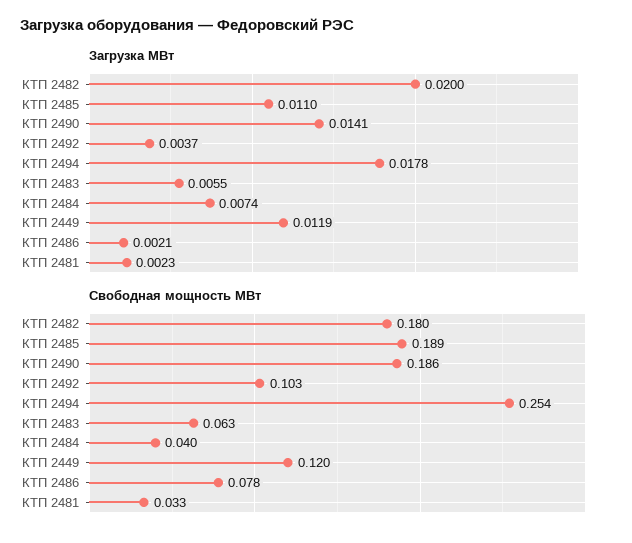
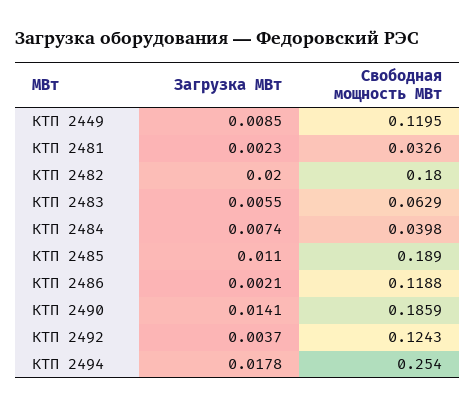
  {
    "Загрузка МВт": {
      "КТП 2482": 0.02,
      "КТП 2485": 0.011,
      "КТП 2490": 0.0141,
      "КТП 2492": 0.0037,
      "КТП 2494": 0.0178,
      "КТП 2483": 0.0055,
      "КТП 2484": 0.0074,
-     "КТП 2449": 0.0119,
+     "КТП 2449": 0.0085,
      "КТП 2486": 0.0021,
      "КТП 2481": 0.0023
    },
    "Свободная мощность МВт": {
      "КТП 2482": 0.18,
      "КТП 2485": 0.189,
      "КТП 2490": 0.1859,
-     "КТП 2492": 0.103,
+     "КТП 2492": 0.1243,
      "КТП 2494": 0.254,
      "КТП 2483": 0.0629,
      "КТП 2484": 0.0398,
      "КТП 2449": 0.1195,
-     "КТП 2486": 0.078,
+     "КТП 2486": 0.1188,
      "КТП 2481": 0.0326
    }
  }

